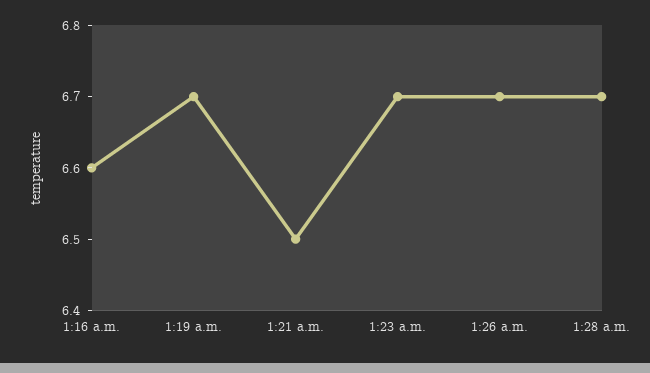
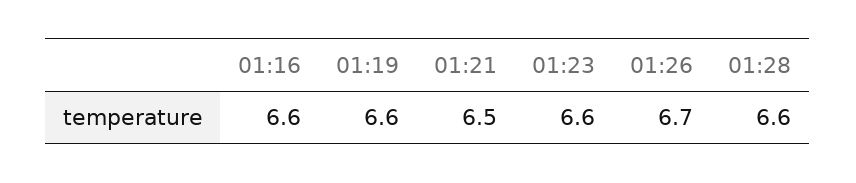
  {
    "1:16 a.m.": 6.6,
-   "1:19 a.m.": 6.7,
+   "1:19 a.m.": 6.6,
    "1:21 a.m.": 6.5,
-   "1:23 a.m.": 6.7,
+   "1:23 a.m.": 6.6,
    "1:26 a.m.": 6.7,
-   "1:28 a.m.": 6.7
+   "1:28 a.m.": 6.6
  }

